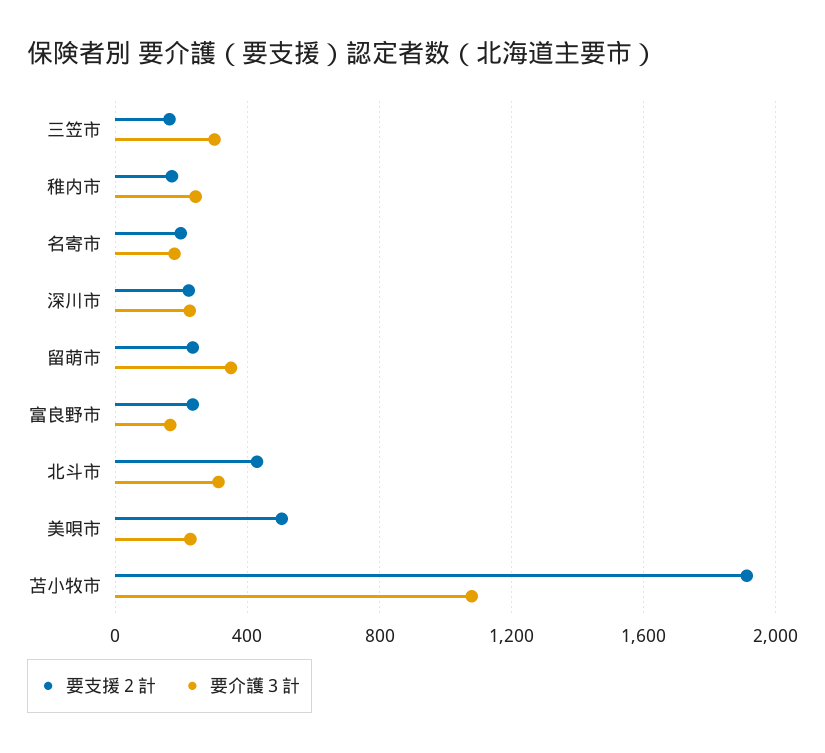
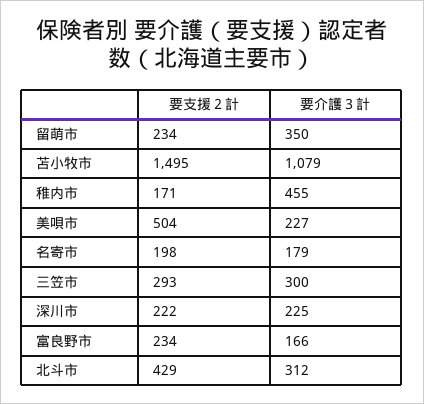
  {
    "要支援２計": {
-     "三笠市": 150,
+     "三笠市": 293,
      "稚内市": 171,
      "名寄市": 198,
      "深川市": 222,
      "留萌市": 234,
      "富良野市": 234,
      "北斗市": 429,
      "美唄市": 504,
-     "苫小牧市": 1900
+     "苫小牧市": 1495
    },
    "要介護３計": {
      "三笠市": 300,
-     "稚内市": 250,
+     "稚内市": 455,
      "名寄市": 179,
      "深川市": 225,
      "留萌市": 350,
      "富良野市": 166,
      "北斗市": 312,
      "美唄市": 227,
      "苫小牧市": 1079
    }
  }

